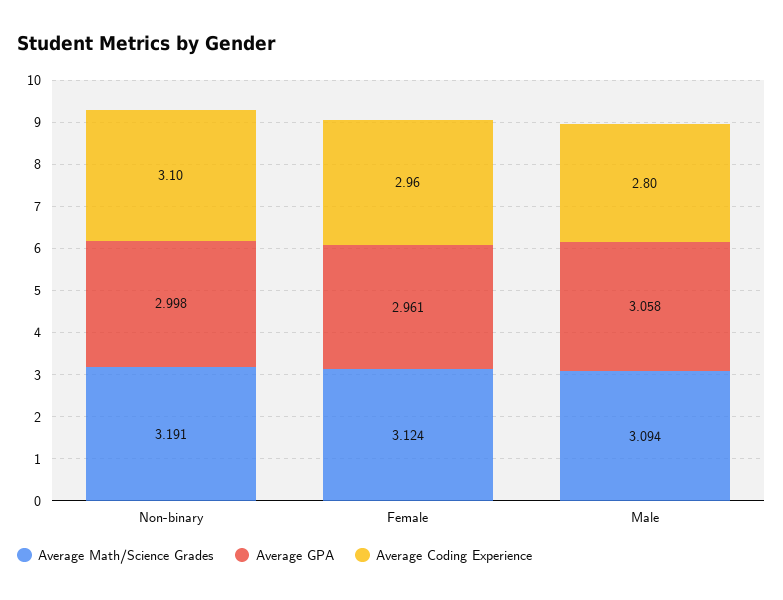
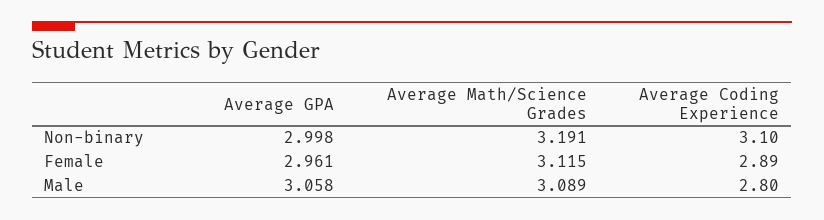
  {
    "Average Math/Science Grades": {
      "Non-binary": 3.191,
-     "Female": 3.124,
+     "Female": 3.115,
-     "Male": 3.094
+     "Male": 3.089
    },
    "Average GPA": {
      "Non-binary": 2.998,
      "Female": 2.961,
      "Male": 3.058
    },
    "Average Coding Experience": {
      "Non-binary": 3.1,
-     "Female": 2.96,
+     "Female": 2.89,
      "Male": 2.8
    }
  }

